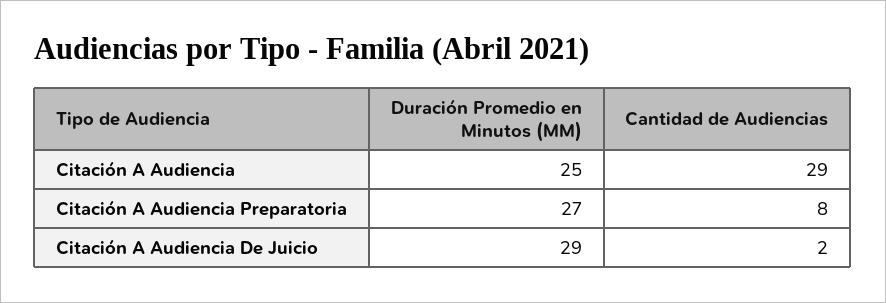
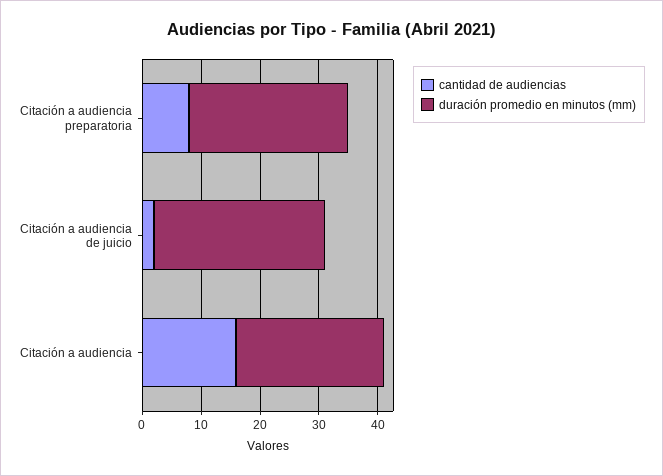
  {
    "Duración Promedio en Minutos (MM)": {
      "Citación A Audiencia": 25,
      "Citación A Audiencia Preparatoria": 27,
      "Citación A Audiencia De Juicio": 29
    },
    "Cantidad de Audiencias": {
-     "Citación A Audiencia": 29,
+     "Citación A Audiencia": 15,
      "Citación A Audiencia Preparatoria": 8,
      "Citación A Audiencia De Juicio": 2
    }
  }

